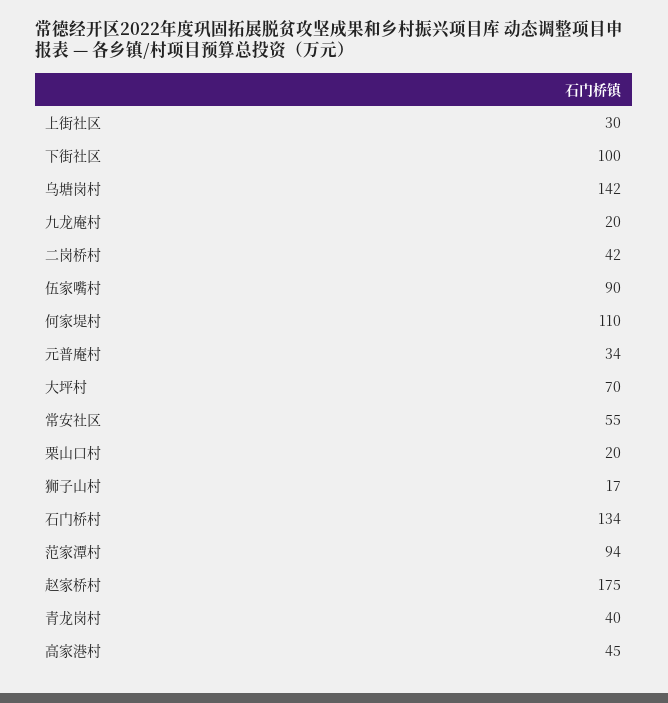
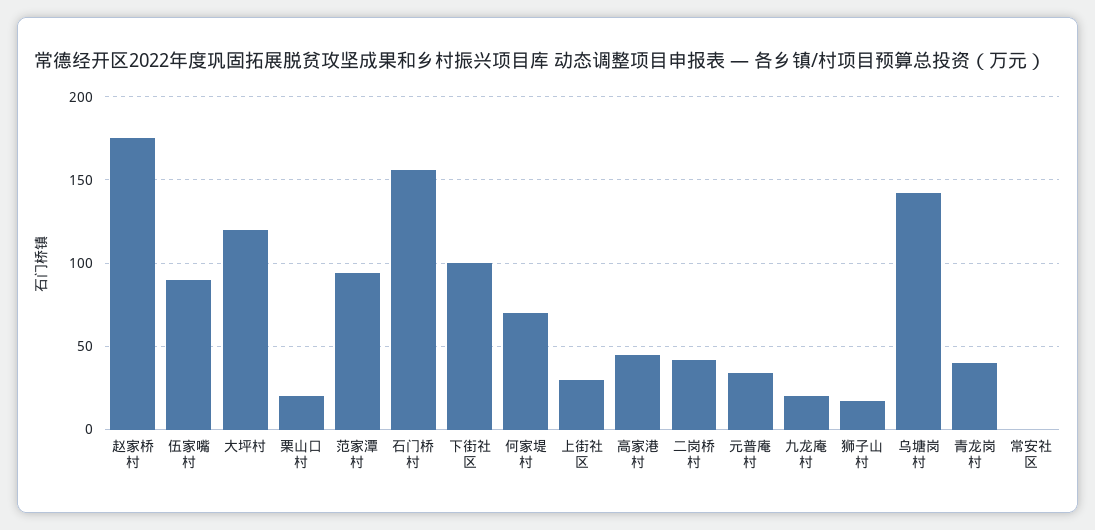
  {
    "上街社区": 30,
    "下街社区": 100,
    "乌塘岗村": 142,
    "九龙庵村": 20,
    "二岗桥村": 42,
    "伍家嘴村": 90,
-   "何家堤村": 110,
+   "何家堤村": 70,
    "元普庵村": 34,
-   "大坪村": 70,
+   "大坪村": 120,
-   "常安社区": 55,
+   "常安社区": 0,
    "栗山口村": 20,
    "狮子山村": 17,
-   "石门桥村": 134,
+   "石门桥村": 155,
    "范家潭村": 94,
    "赵家桥村": 175,
    "青龙岗村": 40,
    "高家港村": 45
  }

